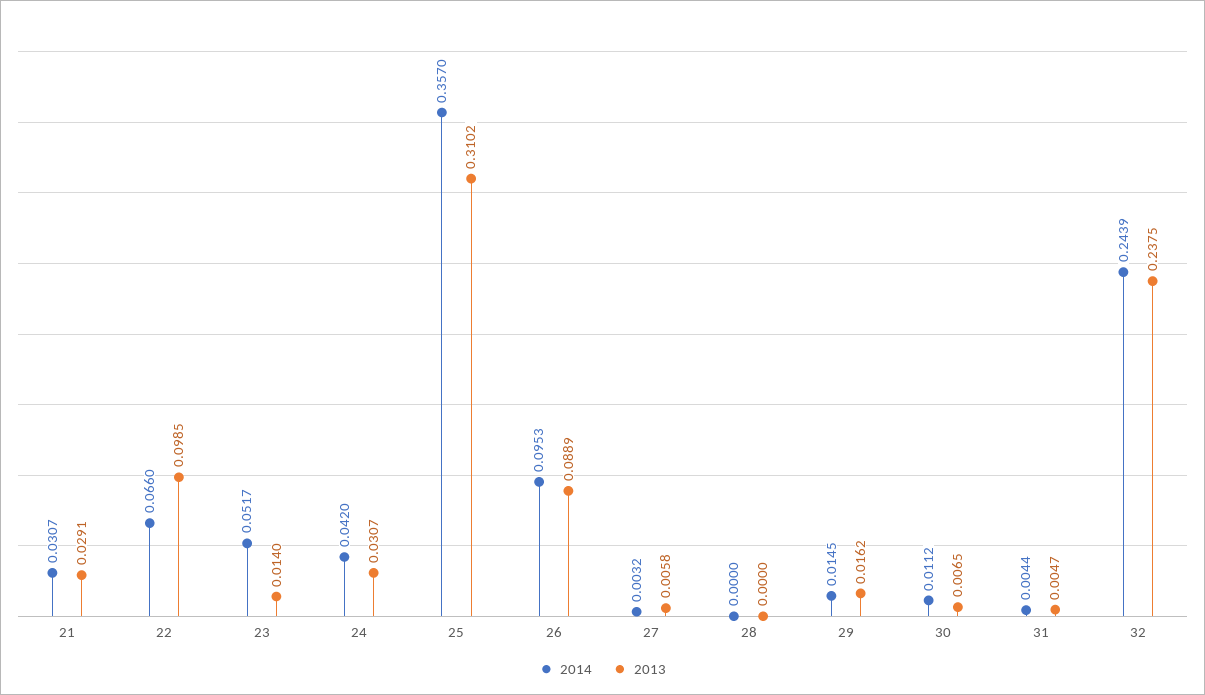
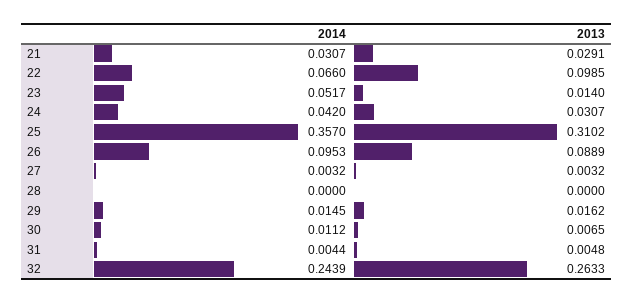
  {
    "2014": {
      "21": 0.0307,
      "22": 0.066,
      "23": 0.0517,
      "24": 0.042,
      "25": 0.357,
      "26": 0.0953,
      "27": 0.0032,
      "28": 0,
      "29": 0.0145,
      "30": 0.0112,
      "31": 0.0044,
      "32": 0.2439
    },
    "2013": {
      "21": 0.0291,
      "22": 0.0985,
      "23": 0.014,
      "24": 0.0307,
      "25": 0.3102,
      "26": 0.0889,
-     "27": 0.0058,
+     "27": 0.0032,
      "28": 0,
      "29": 0.0162,
      "30": 0.0065,
-     "31": 0.0047,
+     "31": 0.0048,
-     "32": 0.2375
+     "32": 0.2633
    }
  }

